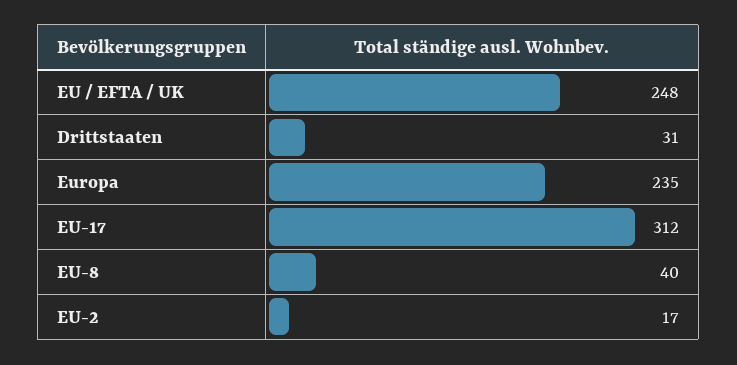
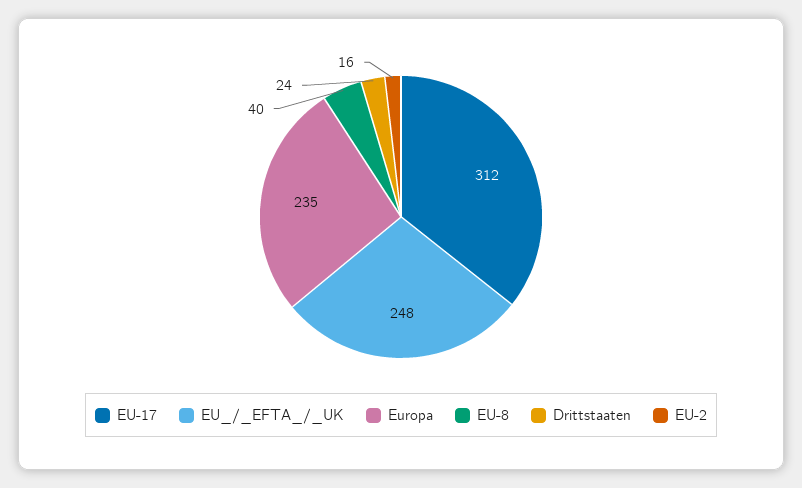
  {
    "EU / EFTA / UK": 248,
-   "Drittstaaten": 31,
+   "Drittstaaten": 24,
    "Europa": 235,
    "EU-17": 312,
    "EU-8": 40,
-   "EU-2": 17
+   "EU-2": 16
  }

